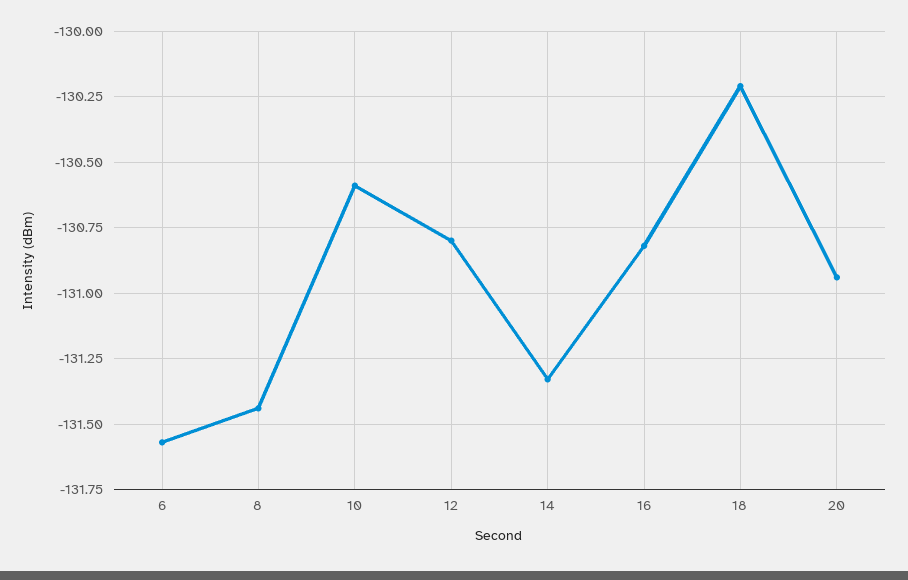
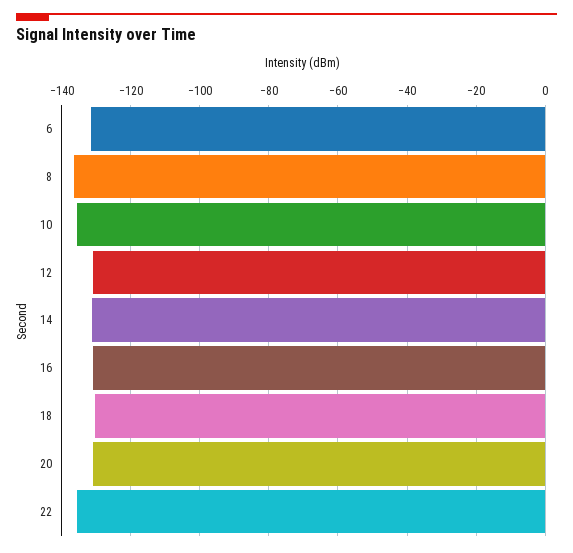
  {
    "6": -131.55,
-   "8": -131.45,
+   "8": -136,
-   "10": -130.6,
+   "10": -136,
    "12": -130.8,
    "14": -131.35,
    "16": -130.8,
    "18": -130.2,
-   "20": -130.95
+   "20": -130.95,
+   "22": -136
  }

